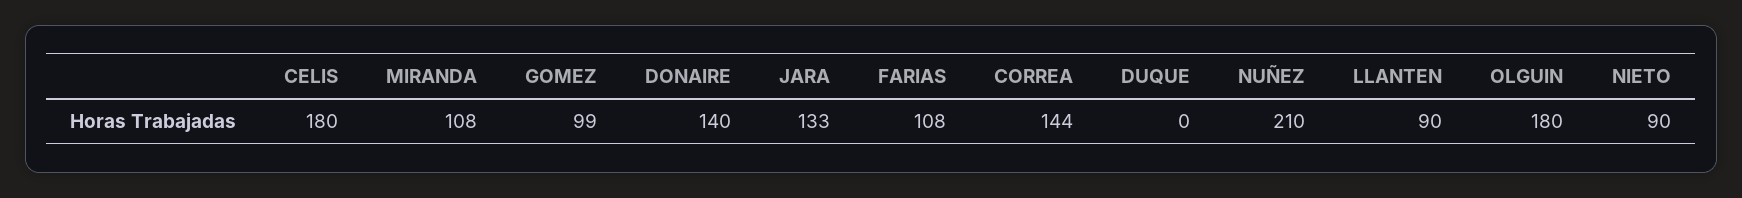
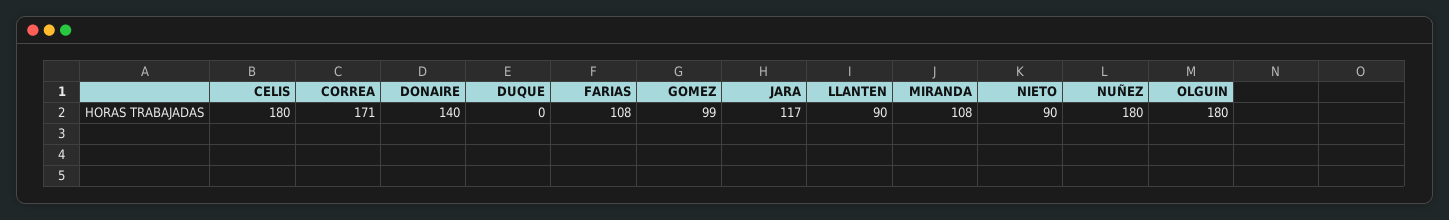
  {
    "CELIS": 180,
    "MIRANDA": 108,
    "GOMEZ": 99,
    "DONAIRE": 140,
-   "JARA": 133,
+   "JARA": 117,
    "FARIAS": 108,
-   "CORREA": 144,
+   "CORREA": 171,
    "DUQUE": 0,
-   "NUÑEZ": 210,
+   "NUÑEZ": 180,
    "LLANTEN": 90,
    "OLGUIN": 180,
    "NIETO": 90
  }

